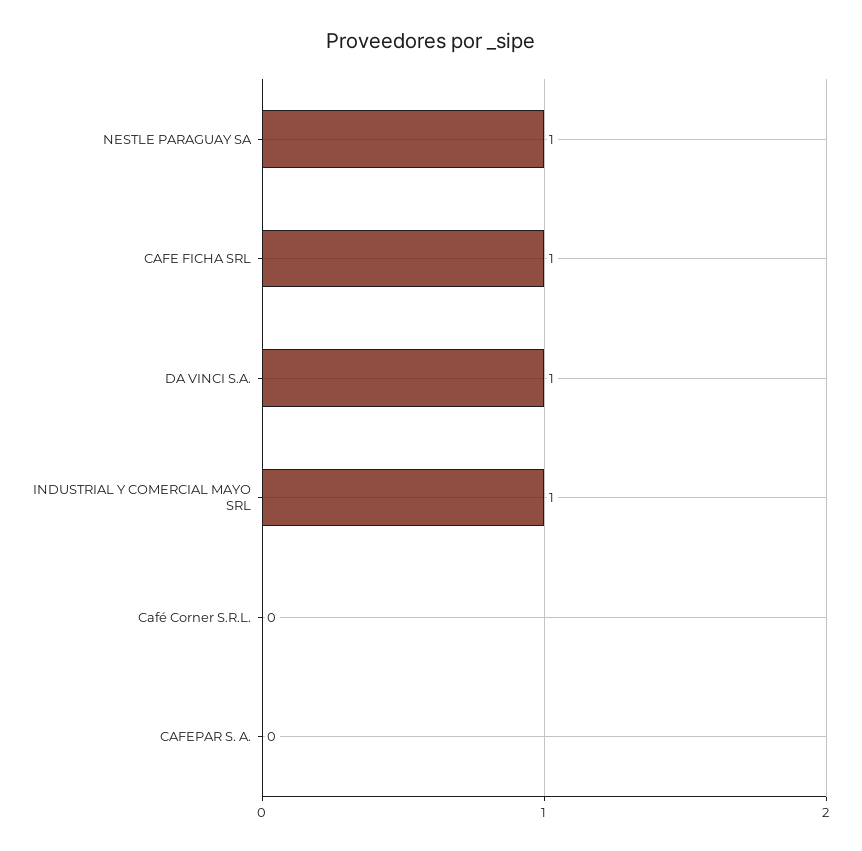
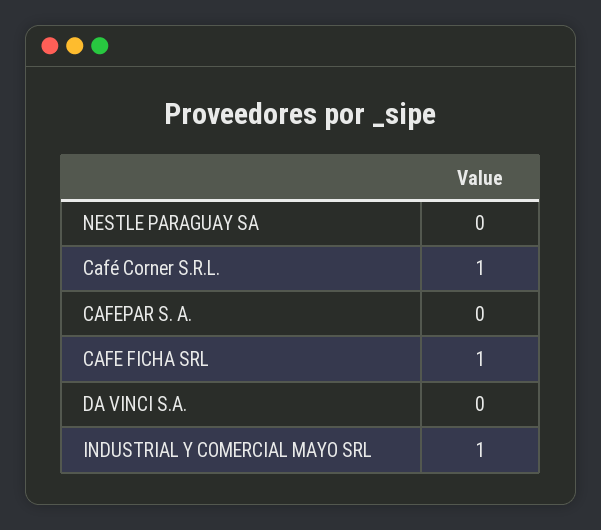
  {
-   "NESTLE PARAGUAY SA": 1,
+   "NESTLE PARAGUAY SA": 0,
    "CAFE FICHA SRL": 1,
-   "DA VINCI S.A.": 1,
+   "DA VINCI S.A.": 0,
    "INDUSTRIAL Y COMERCIAL MAYO SRL": 1,
-   "Café Corner S.R.L.": 0,
+   "Café Corner S.R.L.": 1,
    "CAFEPAR S. A.": 0
  }

